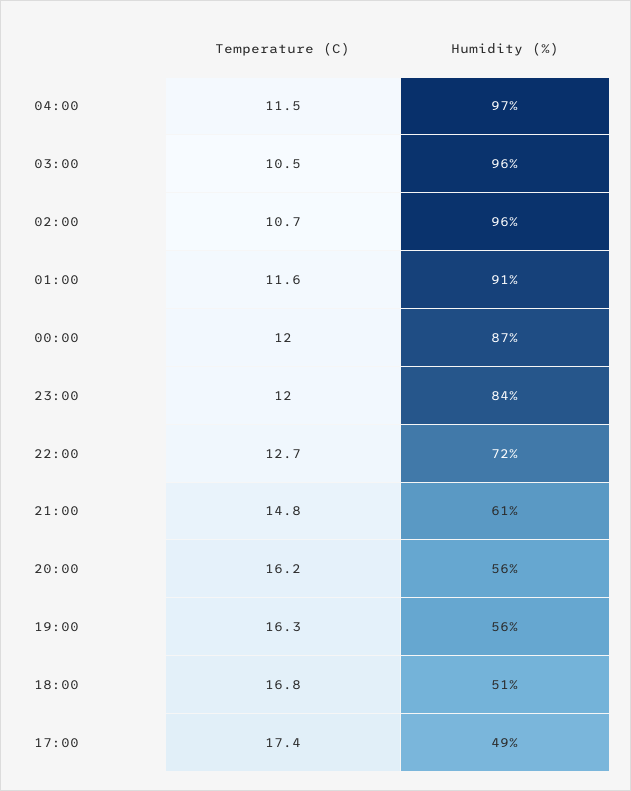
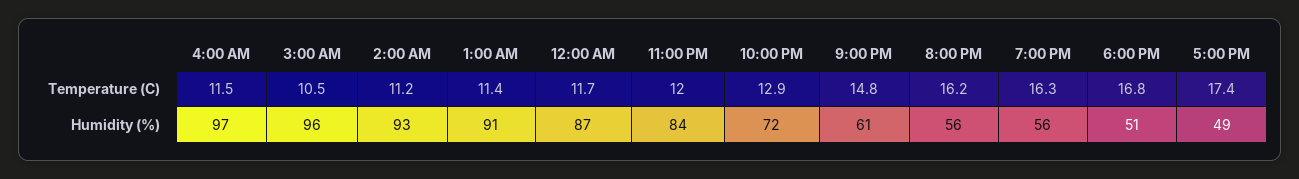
  {
    "Temperature (C)": {
      "04:00": 11.5,
      "03:00": 10.5,
-     "02:00": 10.7,
+     "02:00": 11.2,
-     "01:00": 11.6,
+     "01:00": 11.4,
-     "00:00": 12,
+     "00:00": 11.7,
      "23:00": 12,
-     "22:00": 12.7,
+     "22:00": 12.9,
      "21:00": 14.8,
      "20:00": 16.2,
      "19:00": 16.3,
      "18:00": 16.8,
      "17:00": 17.4
    },
    "Humidity (%)": {
      "04:00": 97,
      "03:00": 96,
-     "02:00": 96,
+     "02:00": 93,
      "01:00": 91,
      "00:00": 87,
      "23:00": 84,
      "22:00": 72,
      "21:00": 61,
      "20:00": 56,
      "19:00": 56,
      "18:00": 51,
      "17:00": 49
    }
  }

